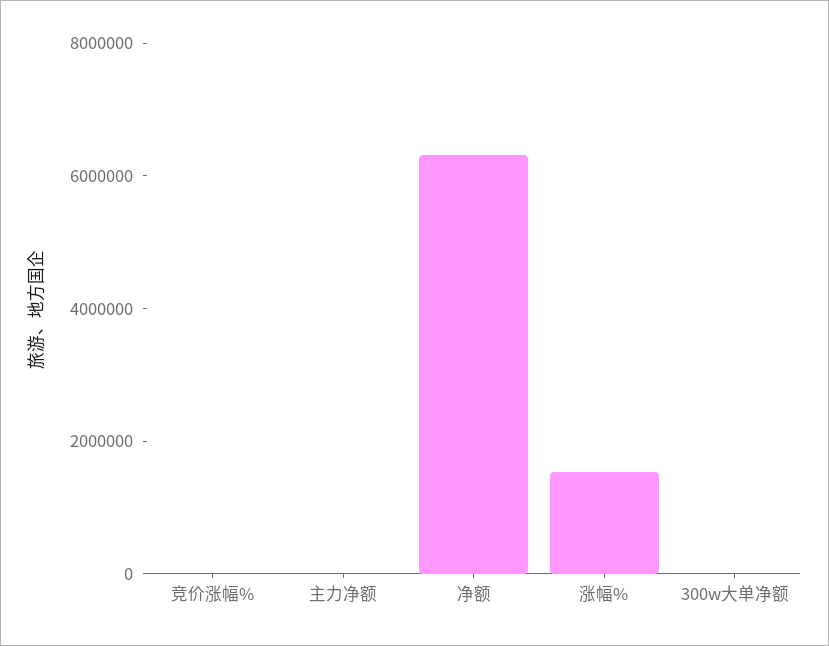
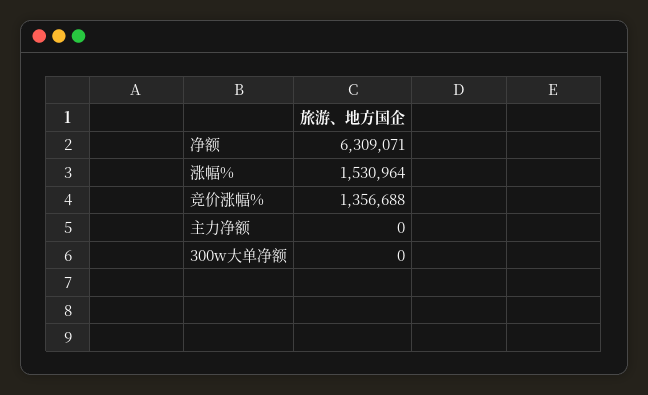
  {
-   "竞价涨幅%": 0,
+   "竞价涨幅%": 1356688,
    "主力净额": 0,
    "净额": 6309071,
    "涨幅%": 1530964,
    "300w大单净额": 0
  }

